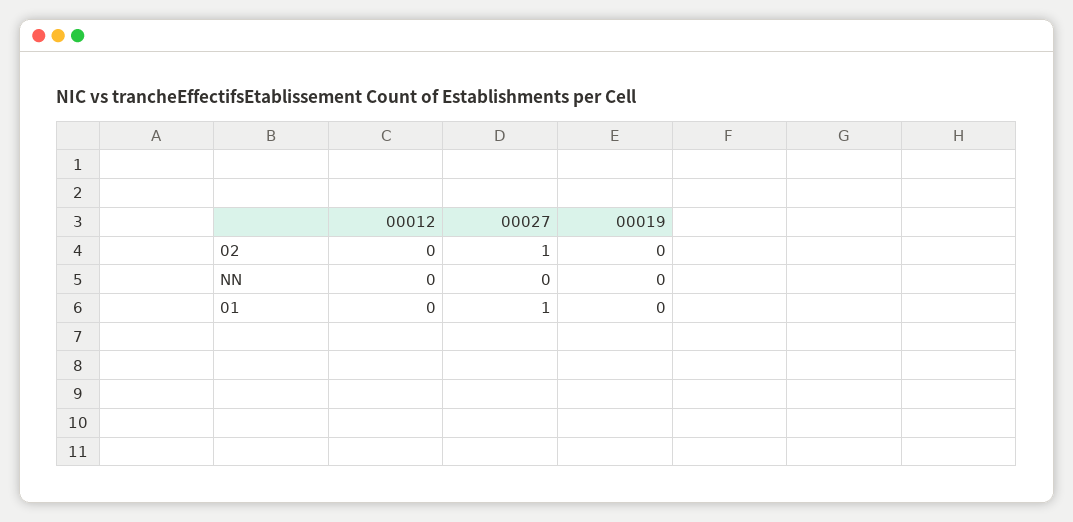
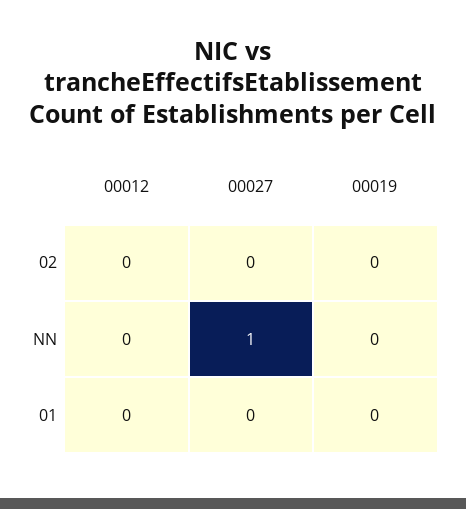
  {
    "00012": {
      "02": 0,
      "NN": 0,
      "01": 0
    },
    "00027": {
-     "02": 1,
+     "02": 0,
-     "NN": 0,
+     "NN": 1,
-     "01": 1
+     "01": 0
    },
    "00019": {
      "02": 0,
      "NN": 0,
      "01": 0
    }
  }

